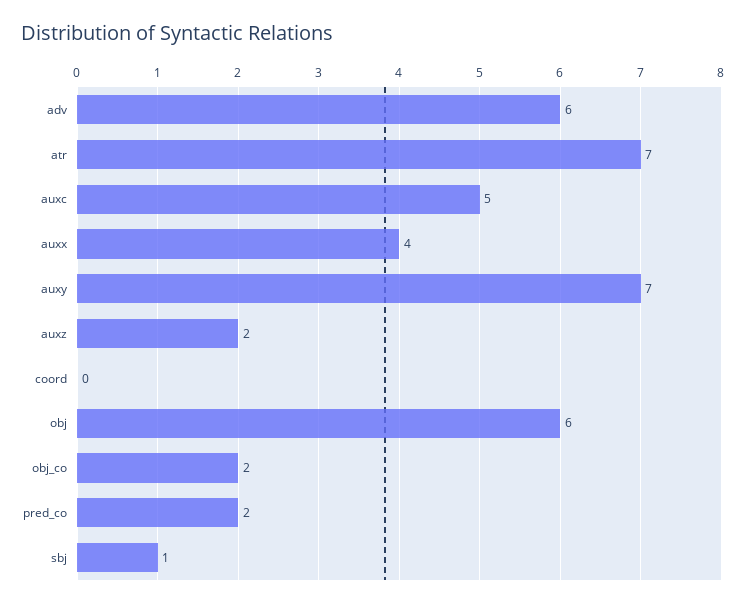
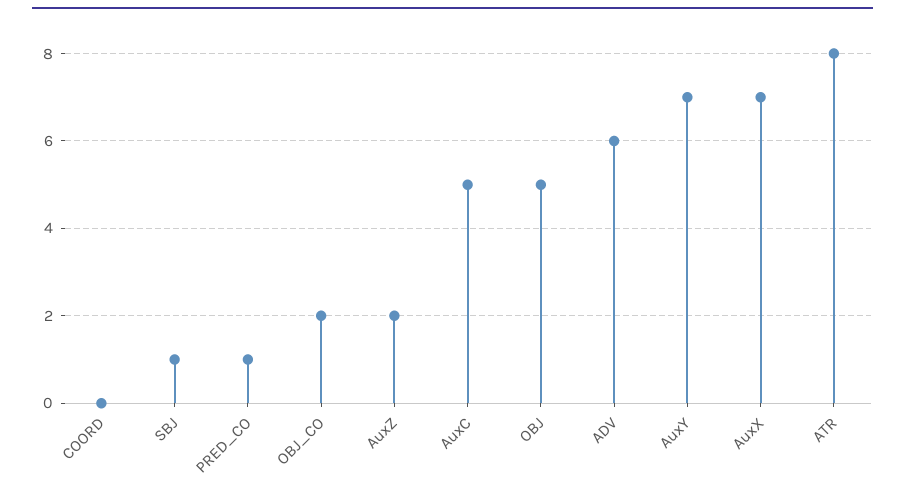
  {
    "adv": 6,
-   "atr": 7,
+   "atr": 8,
    "auxc": 5,
-   "auxx": 4,
+   "auxx": 7,
    "auxy": 7,
    "auxz": 2,
    "coord": 0,
-   "obj": 6,
+   "obj": 5,
    "obj_co": 2,
-   "pred_co": 2,
+   "pred_co": 1,
    "sbj": 1
  }

